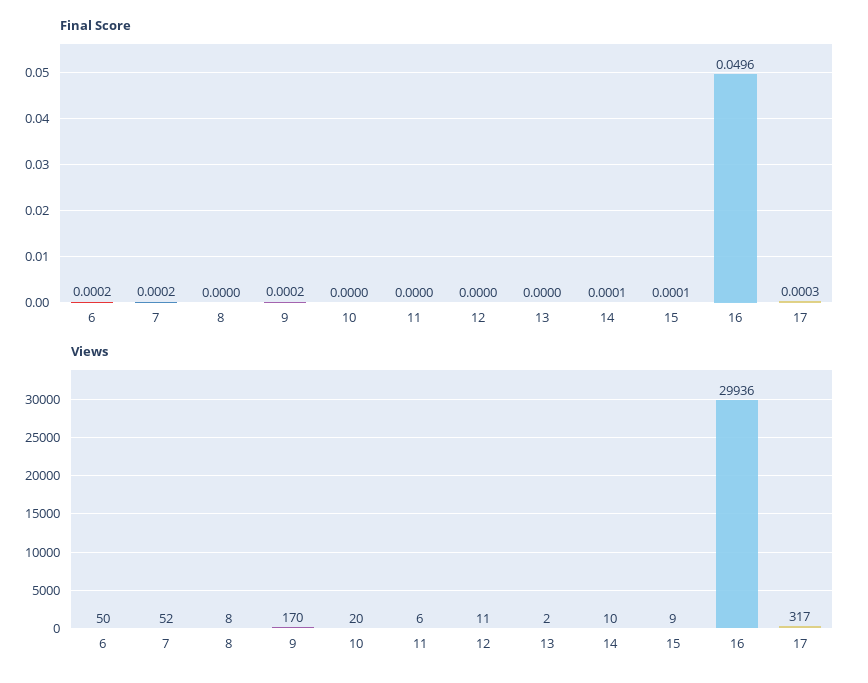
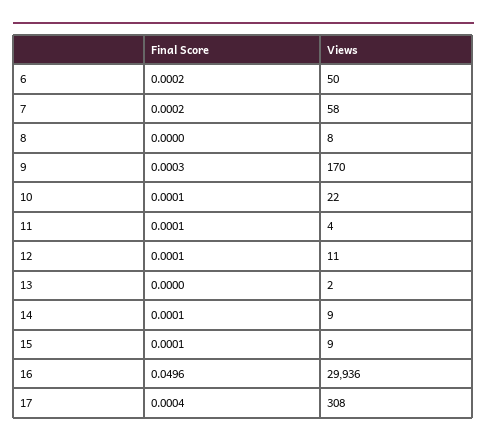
  {
    "Final Score": {
      "6": 0.0002,
      "7": 0.0002,
      "8": 0,
-     "9": 0.0002,
+     "9": 0.0003,
-     "10": 0,
+     "10": 0.0001,
-     "11": 0,
+     "11": 0.0001,
-     "12": 0,
+     "12": 0.0001,
      "13": 0,
      "14": 0.0001,
      "15": 0.0001,
      "16": 0.0496,
-     "17": 0.0003
+     "17": 0.0004
    },
    "Views": {
      "6": 50,
-     "7": 52,
+     "7": 58,
      "8": 8,
      "9": 170,
-     "10": 20,
+     "10": 22,
-     "11": 6,
+     "11": 4,
      "12": 11,
      "13": 2,
-     "14": 10,
+     "14": 9,
      "15": 9,
      "16": 29936,
-     "17": 317
+     "17": 308
    }
  }

